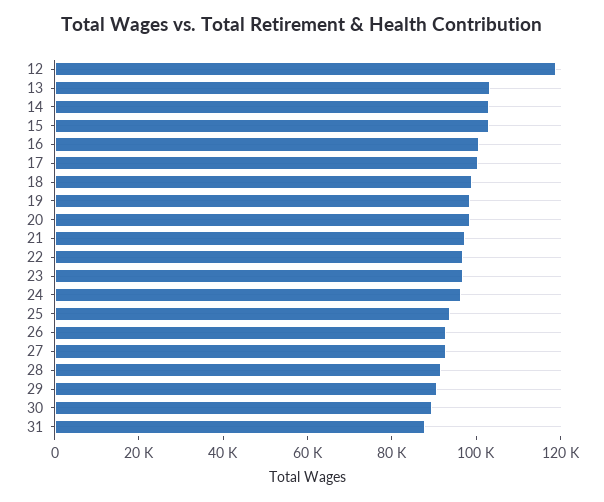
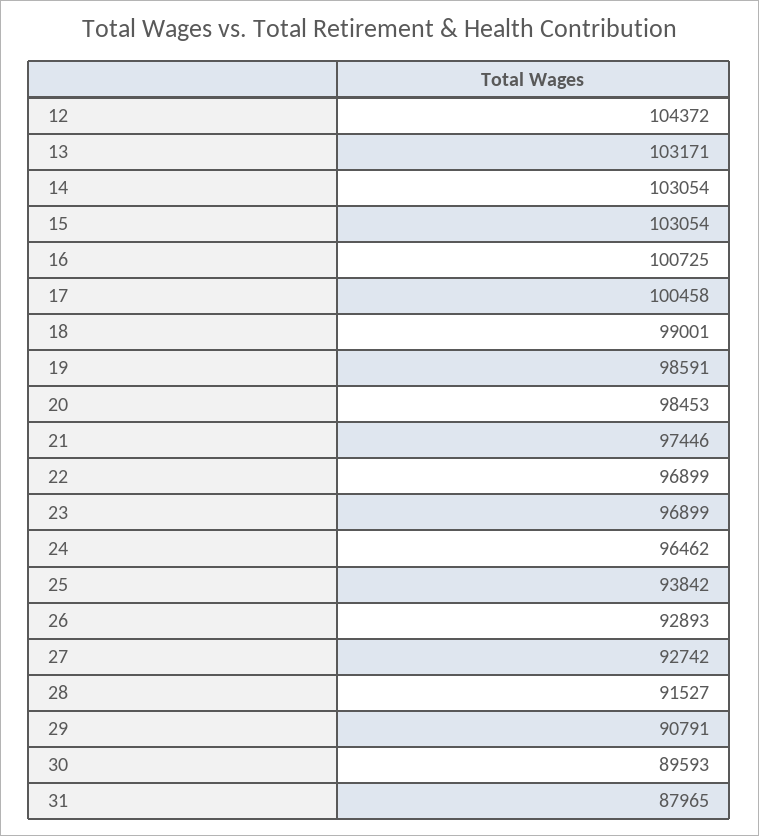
  {
-   "12": 120000,
+   "12": 104372,
    "13": 103171,
    "14": 103054,
    "15": 103054,
    "16": 100725,
    "17": 100458,
    "18": 99001,
    "19": 98591,
    "20": 98453,
    "21": 97446,
    "22": 96899,
    "23": 96899,
    "24": 96462,
    "25": 93842,
    "26": 92893,
    "27": 92742,
    "28": 91527,
    "29": 90791,
    "30": 89593,
    "31": 87965
  }

